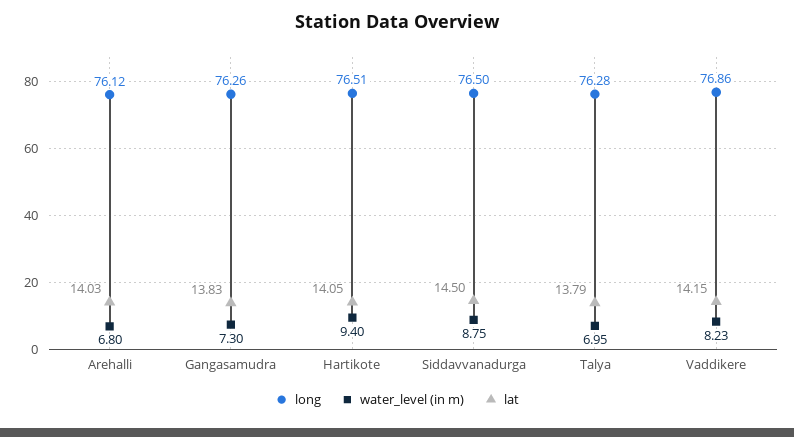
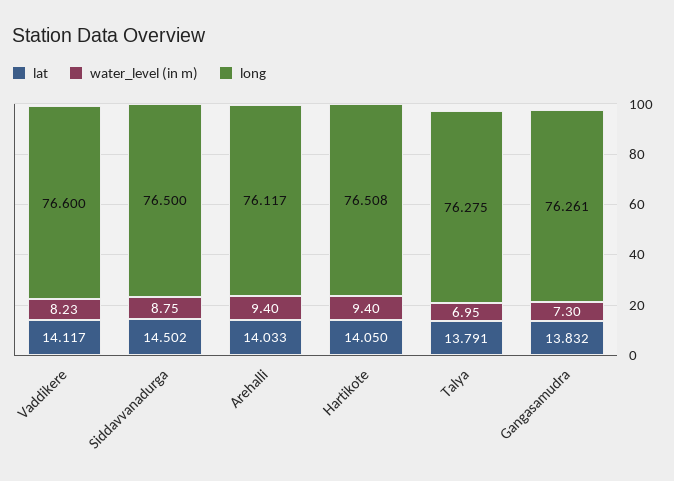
  {
    "long": {
      "Arehalli": 76.117,
      "Gangasamudra": 76.261,
      "Hartikote": 76.508,
      "Siddavvanadurga": 76.5,
      "Talya": 76.275,
-     "Vaddikere": 76.86
+     "Vaddikere": 76.6
    },
    "water_level (in m)": {
-     "Arehalli": 6.8,
+     "Arehalli": 9.4,
      "Gangasamudra": 7.3,
      "Hartikote": 9.4,
      "Siddavvanadurga": 8.75,
      "Talya": 6.95,
      "Vaddikere": 8.23
    },
    "lat": {
      "Arehalli": 14.033,
      "Gangasamudra": 13.832,
      "Hartikote": 14.05,
      "Siddavvanadurga": 14.502,
      "Talya": 13.791,
-     "Vaddikere": 14.15
+     "Vaddikere": 14.117
    }
  }

